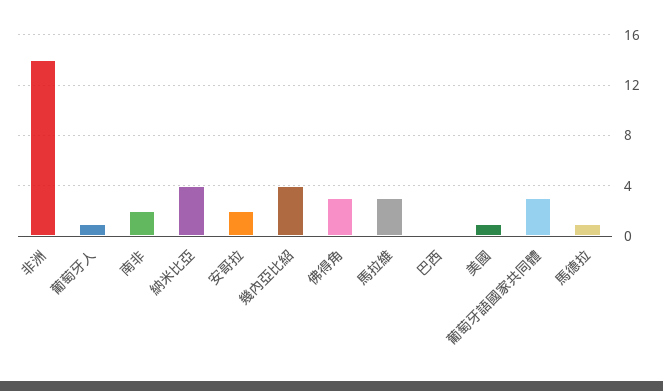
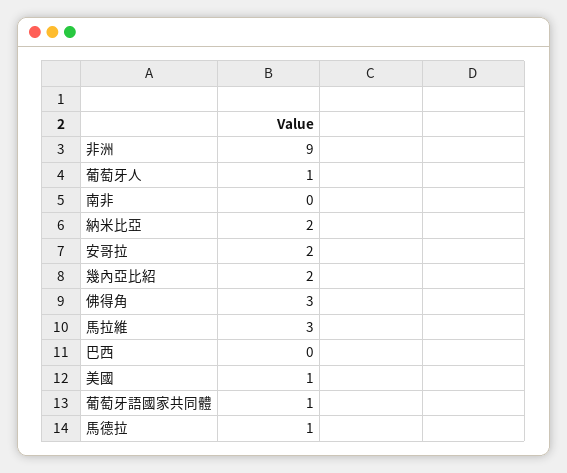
  {
-   "非洲": 14,
+   "非洲": 9,
    "葡萄牙人": 1,
-   "南非": 2,
+   "南非": 0,
-   "納米比亞": 4,
+   "納米比亞": 2,
    "安哥拉": 2,
-   "幾內亞比紹": 4,
+   "幾內亞比紹": 2,
    "佛得角": 3,
    "馬拉維": 3,
    "巴西": 0,
    "美國": 1,
-   "葡萄牙語國家共同體": 3,
+   "葡萄牙語國家共同體": 1,
    "馬德拉": 1
  }

